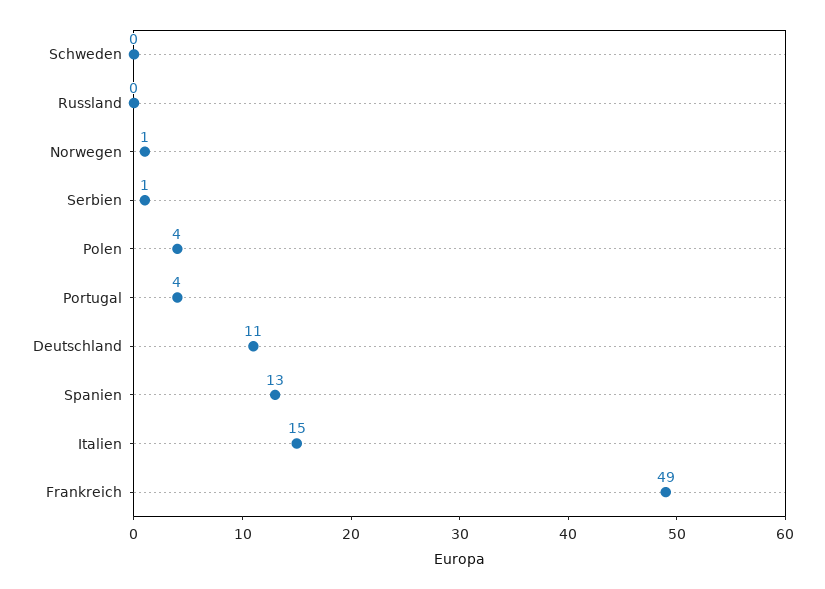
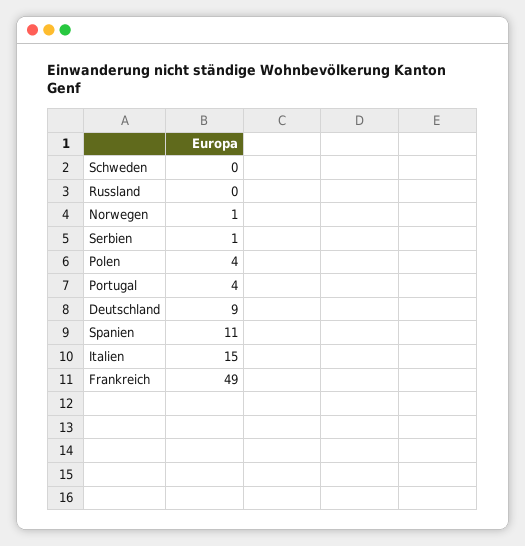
  {
    "Schweden": 0,
    "Russland": 0,
    "Norwegen": 1,
    "Serbien": 1,
    "Polen": 4,
    "Portugal": 4,
-   "Deutschland": 11,
+   "Deutschland": 9,
-   "Spanien": 13,
+   "Spanien": 11,
    "Italien": 15,
    "Frankreich": 49
  }

